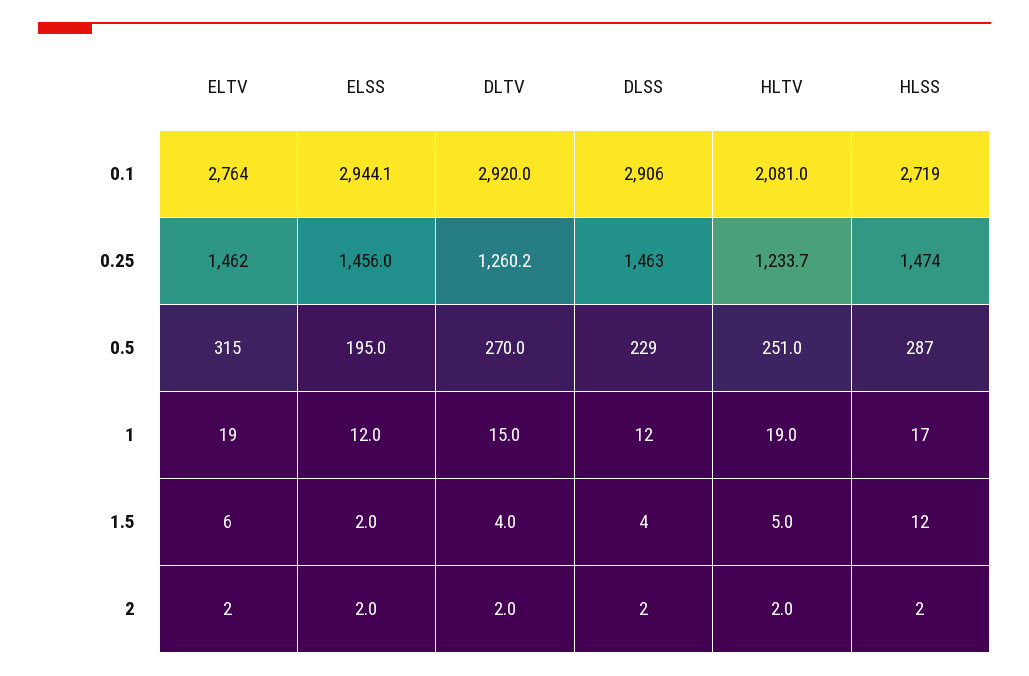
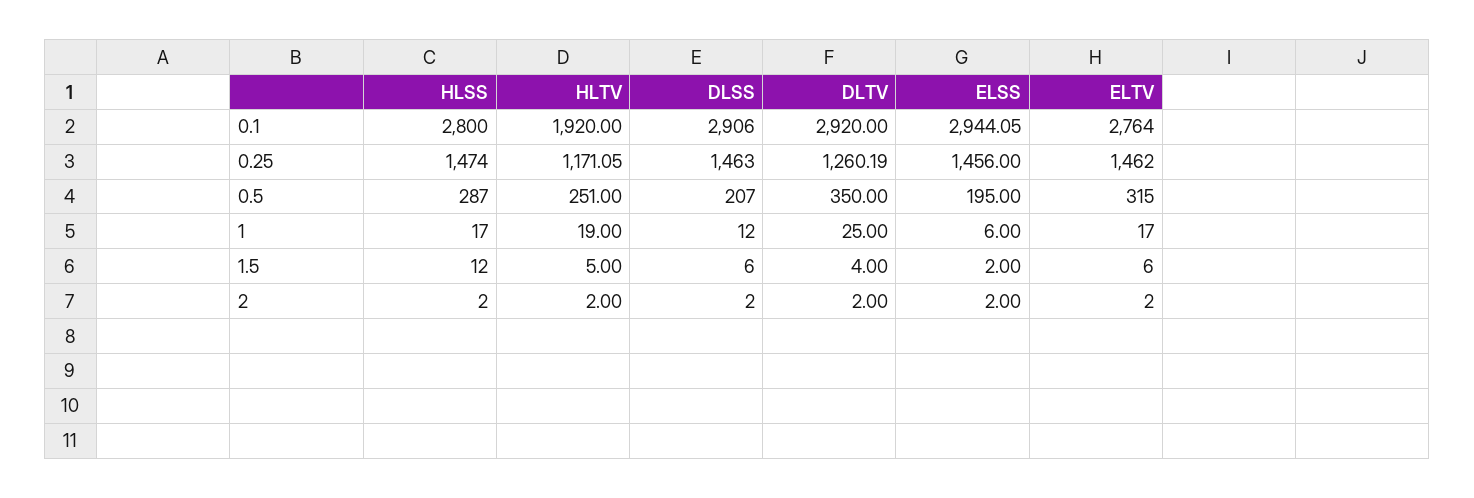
  {
    "ELTV": {
      "0.1": 2764,
      "0.25": 1462,
      "0.5": 315,
-     "1": 19,
+     "1": 17,
      "1.5": 6,
      "2": 2
    },
    "ELSS": {
      "0.1": 2944.05,
      "0.25": 1456,
      "0.5": 195,
-     "1": 12,
+     "1": 6,
      "1.5": 2,
      "2": 2
    },
    "DLTV": {
      "0.1": 2920,
      "0.25": 1260.19,
-     "0.5": 270,
+     "0.5": 350,
-     "1": 15,
+     "1": 25,
      "1.5": 4,
      "2": 2
    },
    "DLSS": {
      "0.1": 2906,
      "0.25": 1463,
-     "0.5": 229,
+     "0.5": 207,
      "1": 12,
-     "1.5": 4,
+     "1.5": 6,
      "2": 2
    },
    "HLTV": {
-     "0.1": 2081,
+     "0.1": 1920,
-     "0.25": 1233.7,
+     "0.25": 1171.05,
      "0.5": 251,
      "1": 19,
      "1.5": 5,
      "2": 2
    },
    "HLSS": {
-     "0.1": 2719,
+     "0.1": 2800,
      "0.25": 1474,
      "0.5": 287,
      "1": 17,
      "1.5": 12,
      "2": 2
    }
  }

